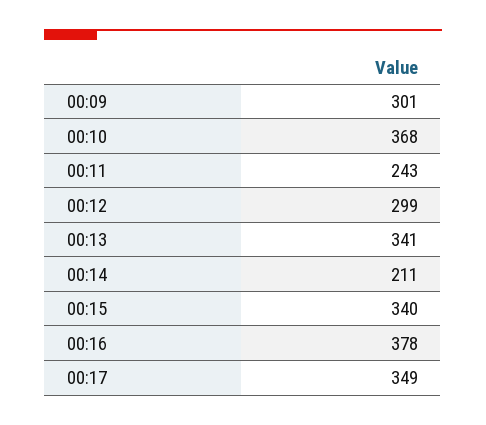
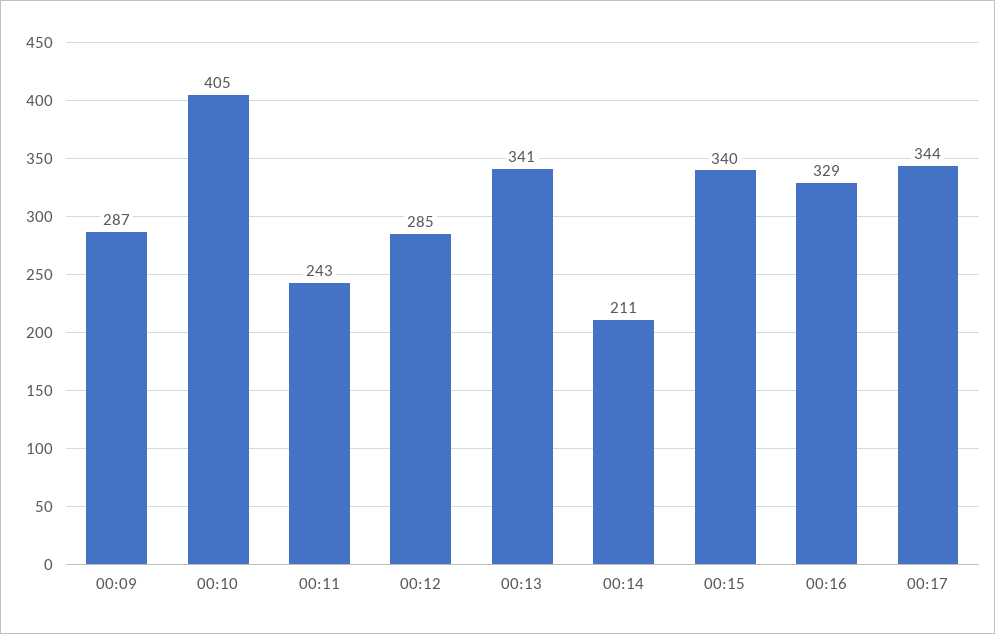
  {
-   "00:09": 301,
+   "00:09": 287,
-   "00:10": 368,
+   "00:10": 405,
    "00:11": 243,
-   "00:12": 299,
+   "00:12": 285,
    "00:13": 341,
    "00:14": 211,
    "00:15": 340,
-   "00:16": 378,
+   "00:16": 329,
-   "00:17": 349
+   "00:17": 344
  }

